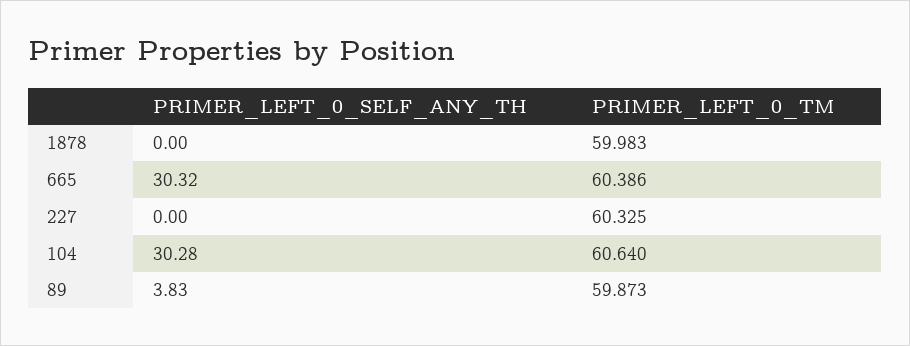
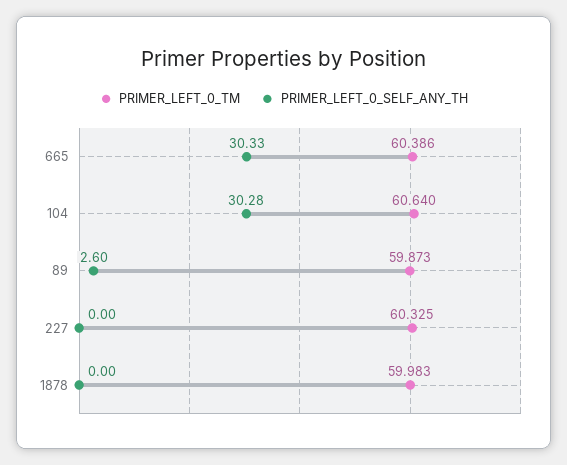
  {
    "PRIMER_LEFT_0_SELF_ANY_TH": {
      "1878": 0,
-     "665": 30.32,
+     "665": 30.33,
      "227": 0,
      "104": 30.28,
-     "89": 3.83
+     "89": 2.6
    },
    "PRIMER_LEFT_0_TM": {
      "1878": 59.983,
      "665": 60.386,
      "227": 60.325,
      "104": 60.64,
      "89": 59.873
    }
  }

